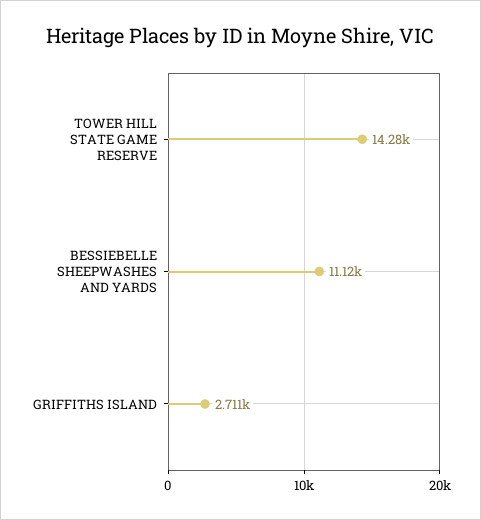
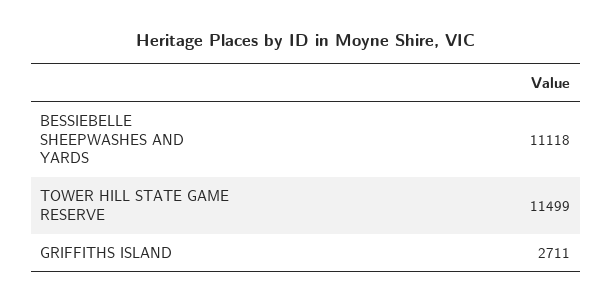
  {
-   "TOWER HILL STATE GAME RESERVE": 14280,
+   "TOWER HILL STATE GAME RESERVE": 11499,
    "BESSIEBELLE SHEEPWASHES AND YARDS": 11118,
    "GRIFFITHS ISLAND": 2711
  }

